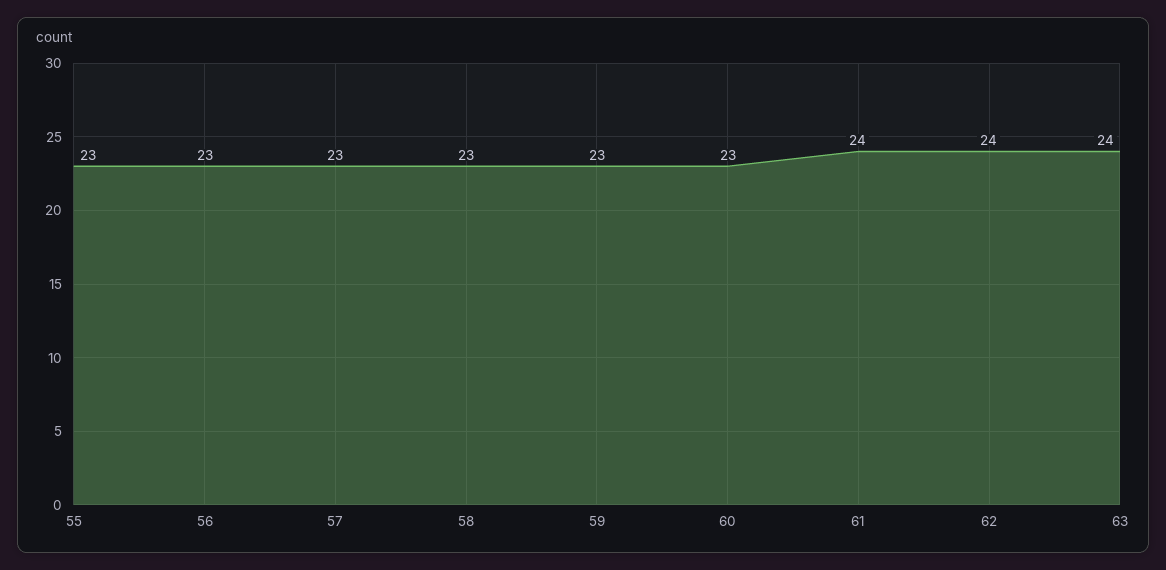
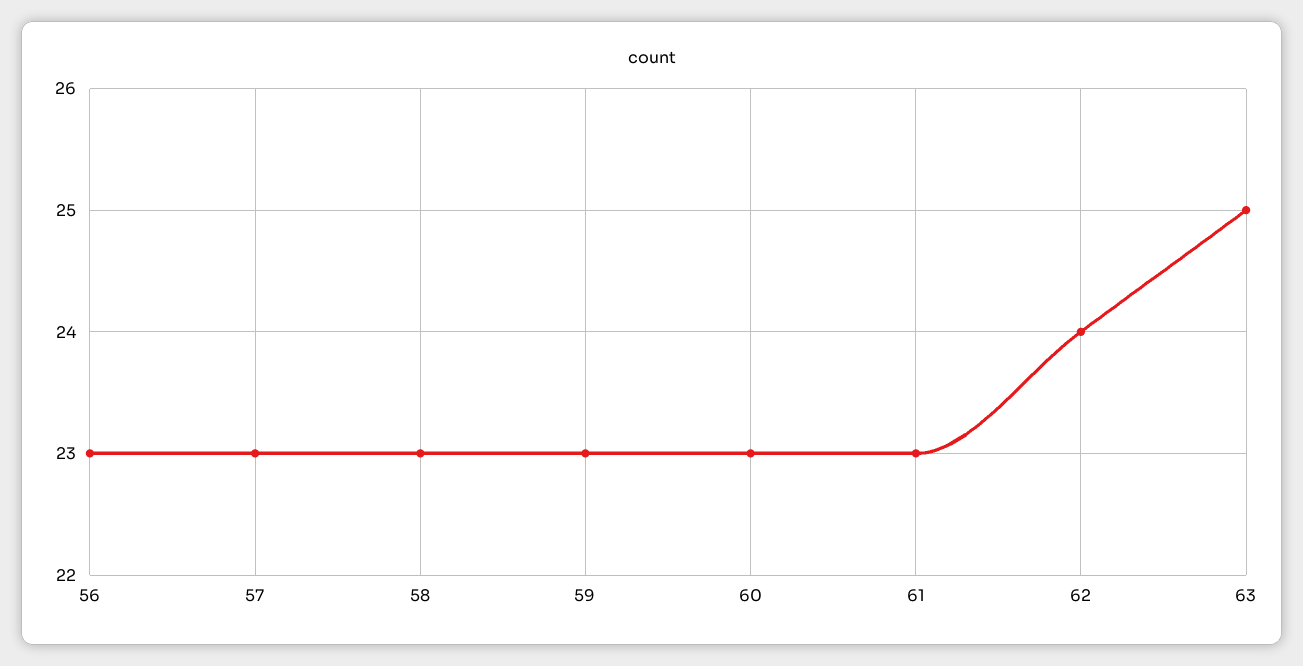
  {
-   "55": 23,
    "56": 23,
    "57": 23,
    "58": 23,
    "59": 23,
    "60": 23,
-   "61": 24,
+   "61": 23,
    "62": 24,
-   "63": 24
+   "63": 25
  }

